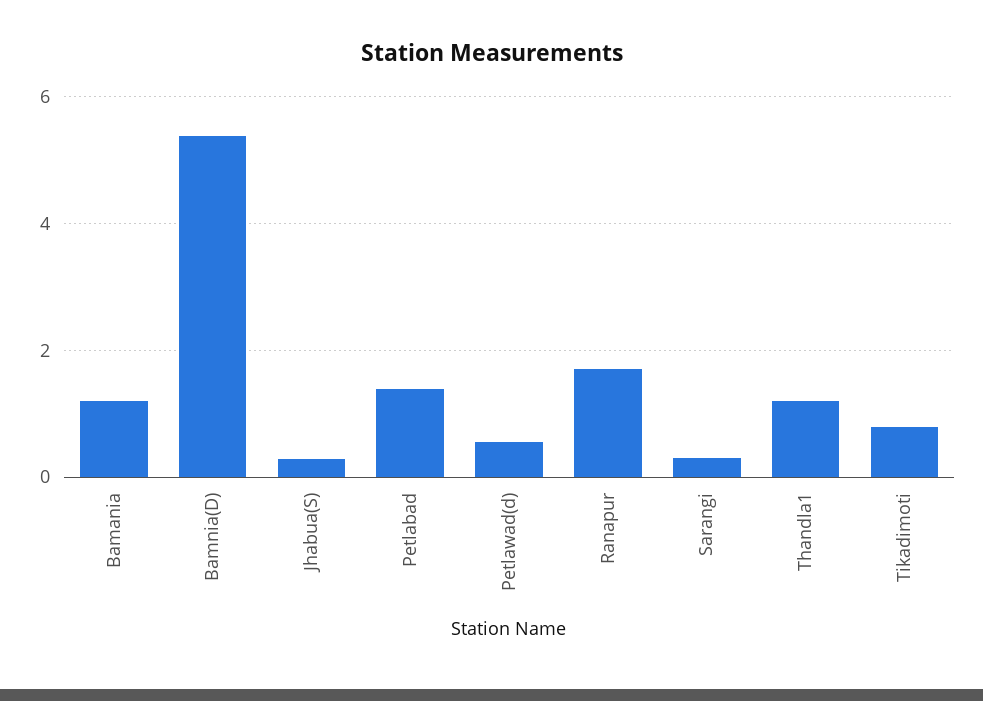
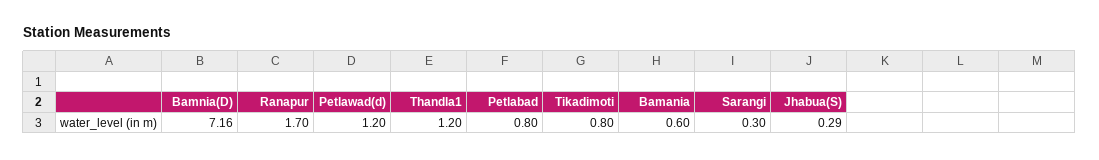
  {
-   "Bamania": 1.2,
+   "Bamania": 0.6,
-   "Bamnia(D)": 5.4,
+   "Bamnia(D)": 7.16,
    "Jhabua(S)": 0.29,
-   "Petlabad": 1.4,
+   "Petlabad": 0.8,
-   "Petlawad(d)": 0.6,
+   "Petlawad(d)": 1.2,
    "Ranapur": 1.7,
    "Sarangi": 0.3,
    "Thandla1": 1.2,
    "Tikadimoti": 0.8
  }

